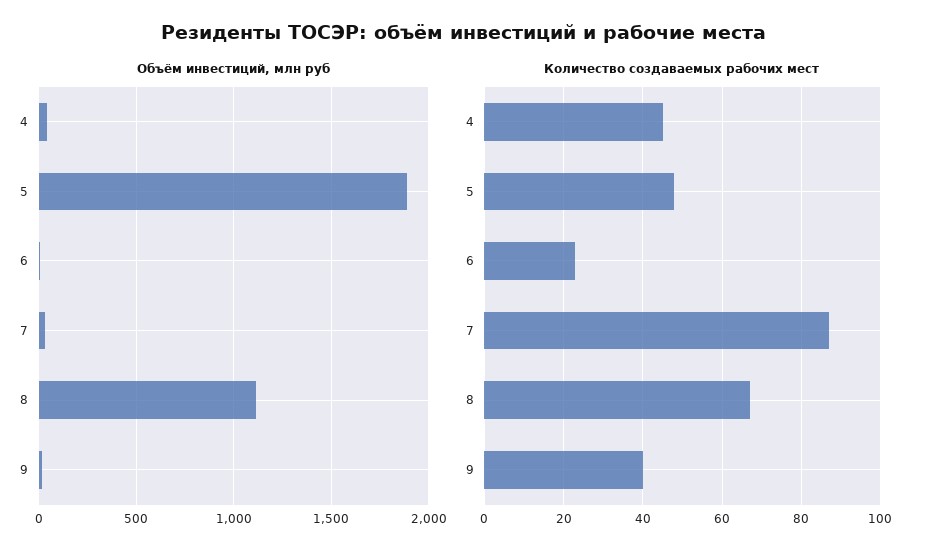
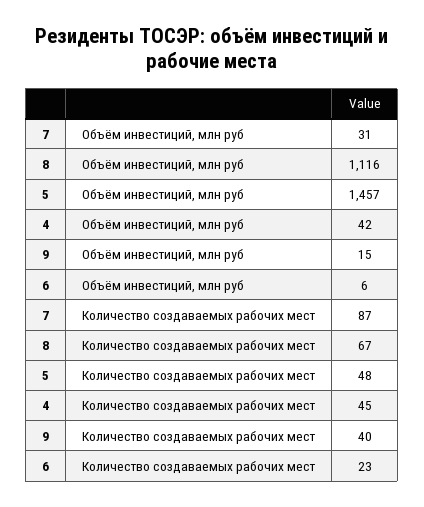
  {
    "Объём инвестиций, млн руб": {
      "4": 42,
-     "5": 1900,
+     "5": 1457,
      "6": 6,
      "7": 31,
      "8": 1116,
      "9": 15
    },
    "Количество создаваемых рабочих мест": {
      "4": 45,
      "5": 48,
      "6": 23,
      "7": 87,
      "8": 67,
      "9": 40
    }
  }

